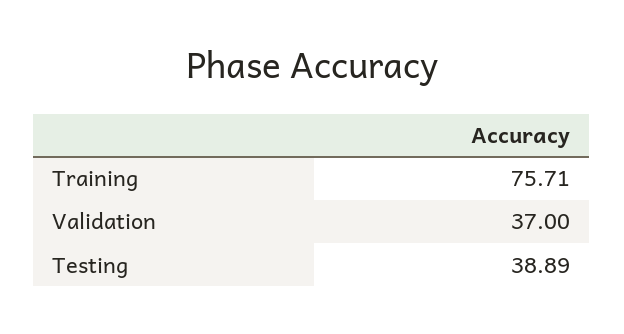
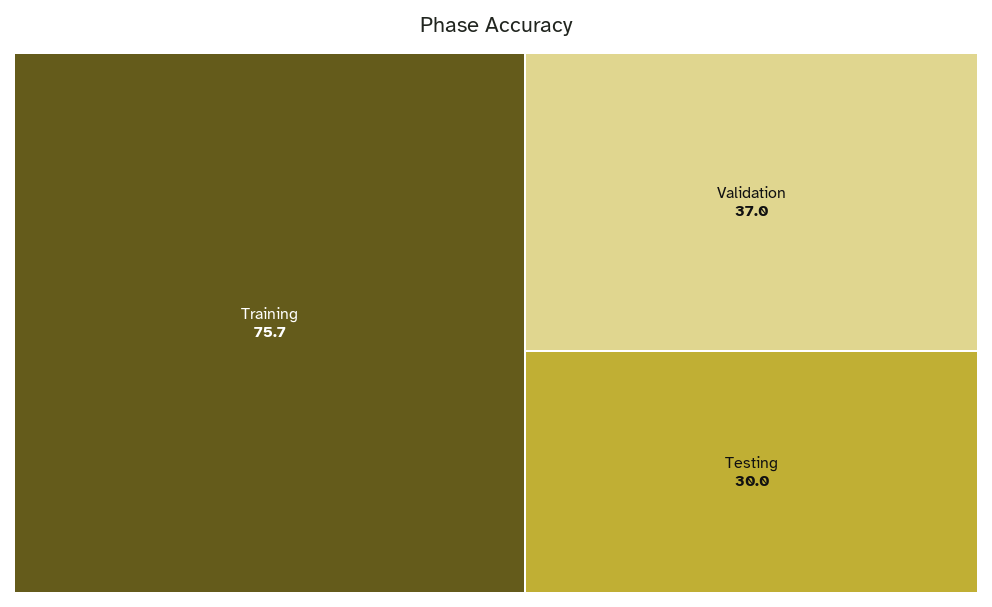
  {
    "Training": 75.71,
    "Validation": 37,
-   "Testing": 38.89
+   "Testing": 30
  }

